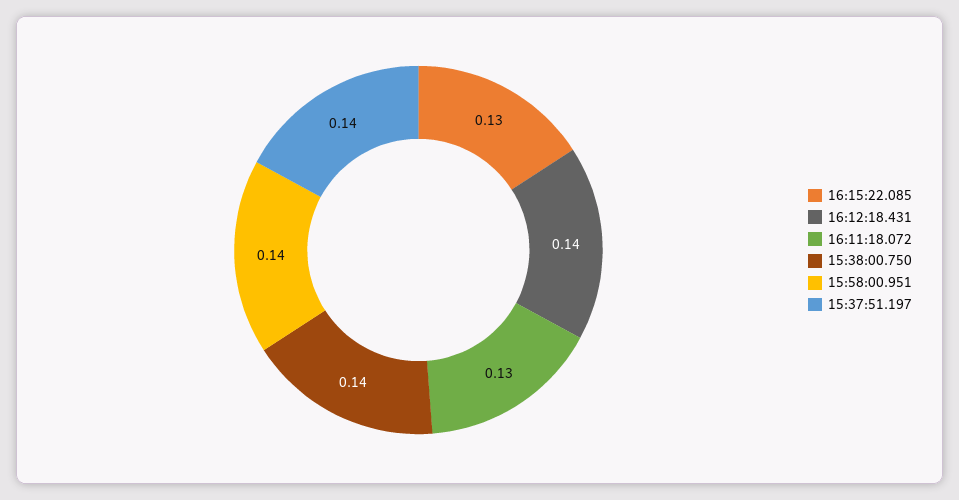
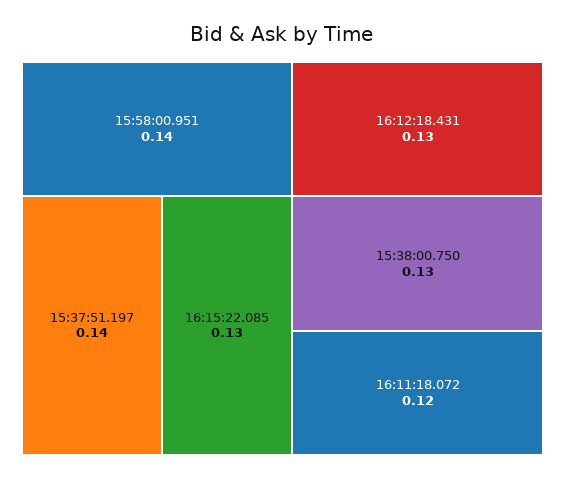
  {
    "16:15:22.085": 0.13,
-   "16:12:18.431": 0.14,
+   "16:12:18.431": 0.13,
-   "16:11:18.072": 0.13,
+   "16:11:18.072": 0.12,
-   "15:38:00.750": 0.14,
+   "15:38:00.750": 0.13,
    "15:58:00.951": 0.14,
    "15:37:51.197": 0.14
  }

